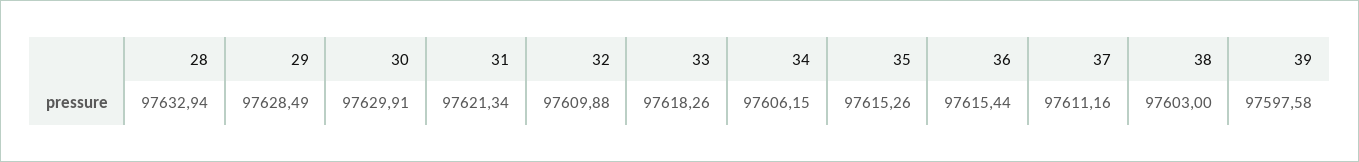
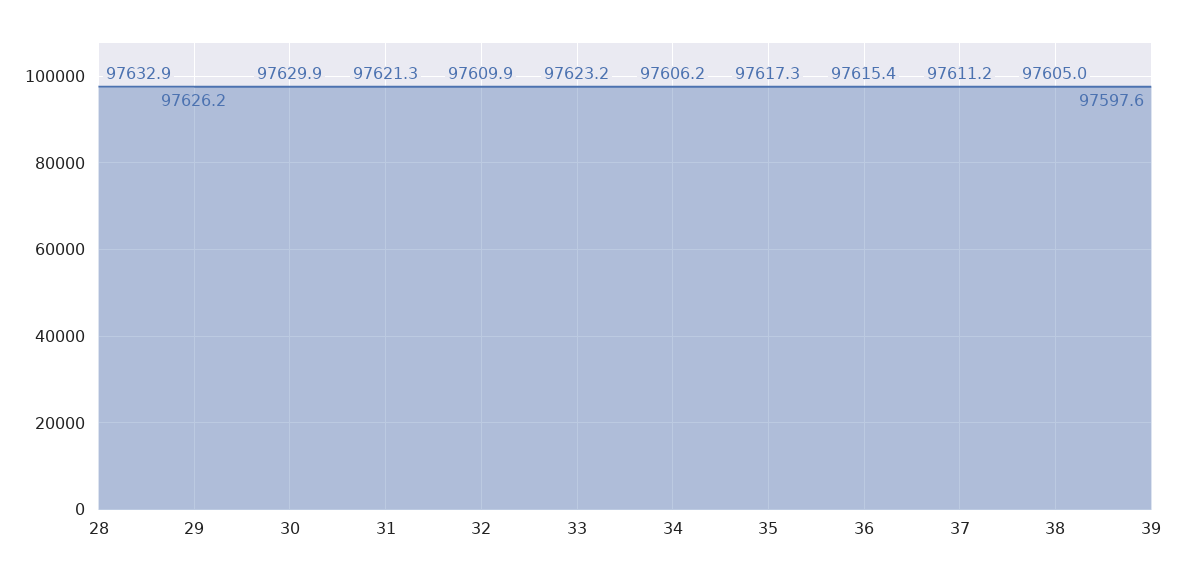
  {
    "28": 97632.94,
-   "29": 97628.49,
+   "29": 97626.2,
    "30": 97629.91,
    "31": 97621.34,
    "32": 97609.88,
-   "33": 97618.26,
+   "33": 97623.2,
    "34": 97606.15,
-   "35": 97615.26,
+   "35": 97617.3,
    "36": 97615.44,
    "37": 97611.16,
-   "38": 97603,
+   "38": 97605,
    "39": 97597.58
  }

